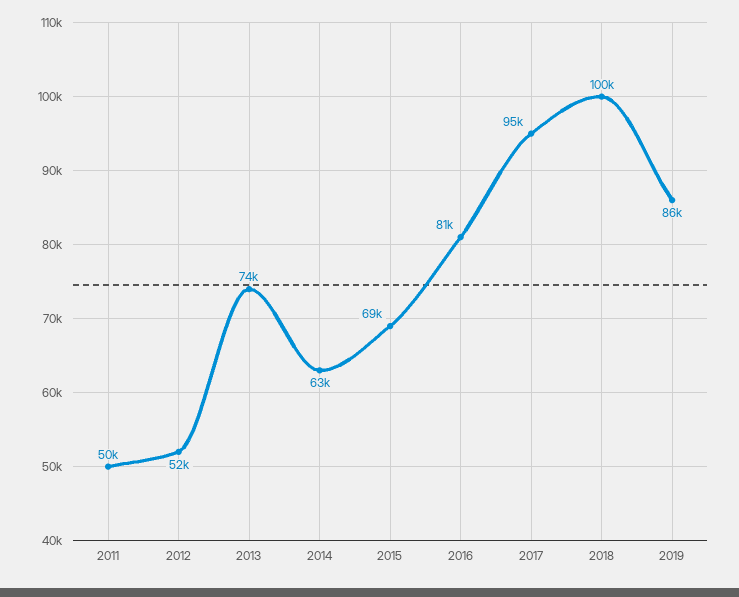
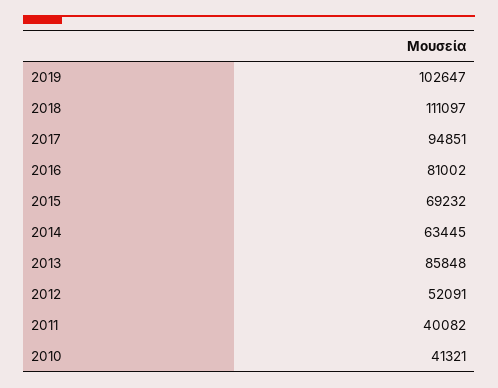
  {
-   "2011": 50000,
+   "2011": 40082,
    "2012": 52091,
-   "2013": 74000,
+   "2013": 85848,
    "2014": 63445,
    "2015": 69232,
    "2016": 81002,
    "2017": 94851,
-   "2018": 100000,
+   "2018": 111097,
-   "2019": 86000
+   "2019": 102647,
+   "2010": 41321
  }

